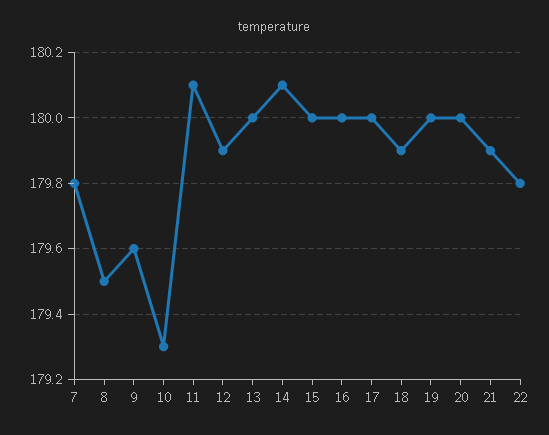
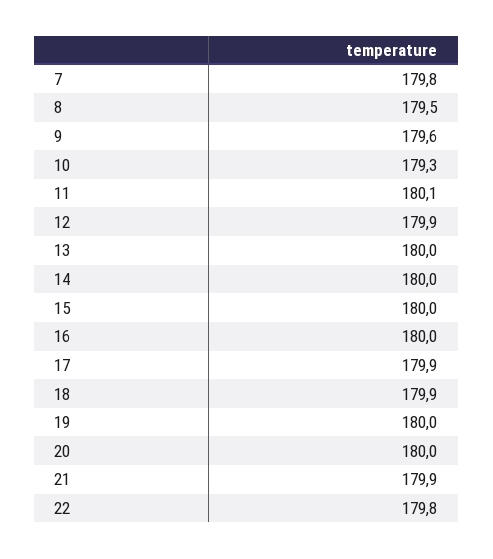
  {
    "7": 179.8,
    "8": 179.5,
    "9": 179.6,
    "10": 179.3,
    "11": 180.1,
    "12": 179.9,
    "13": 180,
-   "14": 180.1,
+   "14": 180,
    "15": 180,
    "16": 180,
-   "17": 180,
+   "17": 179.9,
    "18": 179.9,
    "19": 180,
    "20": 180,
    "21": 179.9,
    "22": 179.8
  }

